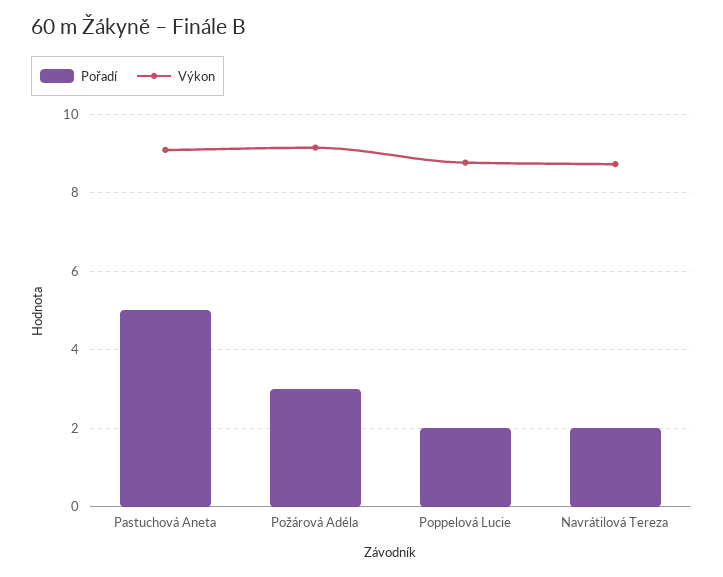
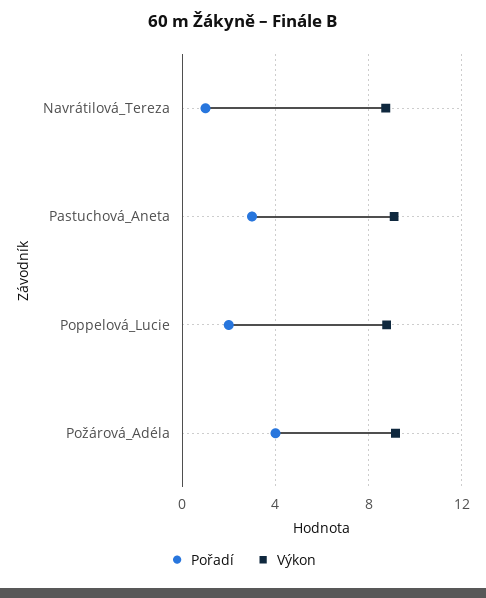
  {
    "Pořadí": {
-     "Pastuchová Aneta": 5,
+     "Pastuchová Aneta": 3,
-     "Požárová Adéla": 3,
+     "Požárová Adéla": 4,
      "Poppelová Lucie": 2,
-     "Navrátilová Tereza": 2
+     "Navrátilová Tereza": 1
    },
    "Výkon": {
      "Pastuchová Aneta": 9,
      "Požárová Adéla": 9.2,
      "Poppelová Lucie": 8.8,
      "Navrátilová Tereza": 8.8
    }
  }

